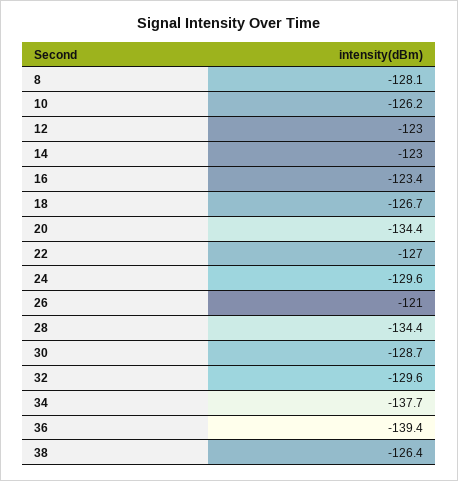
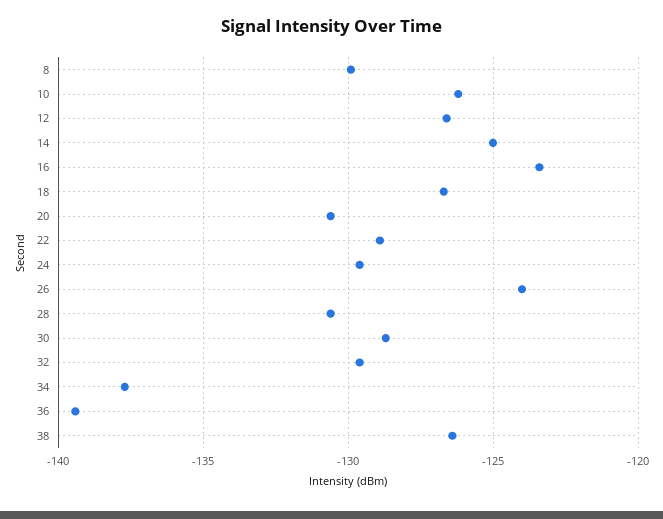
  {
-   "8": -128.1,
+   "8": -130,
    "10": -126.2,
-   "12": -123,
+   "12": -126.5,
-   "14": -123,
+   "14": -125,
    "16": -123.4,
    "18": -126.7,
-   "20": -134.4,
+   "20": -130.5,
-   "22": -127,
+   "22": -129,
    "24": -129.6,
-   "26": -121,
+   "26": -124,
-   "28": -134.4,
+   "28": -130.5,
    "30": -128.7,
    "32": -129.6,
    "34": -137.7,
    "36": -139.4,
    "38": -126.4
  }

